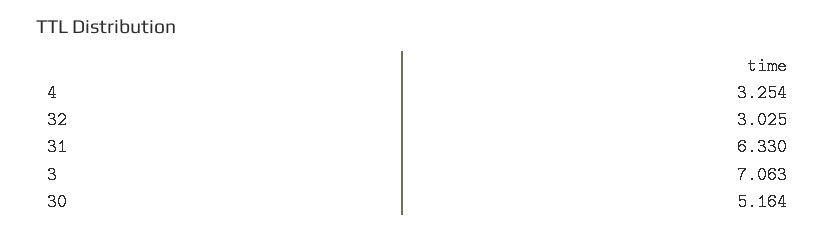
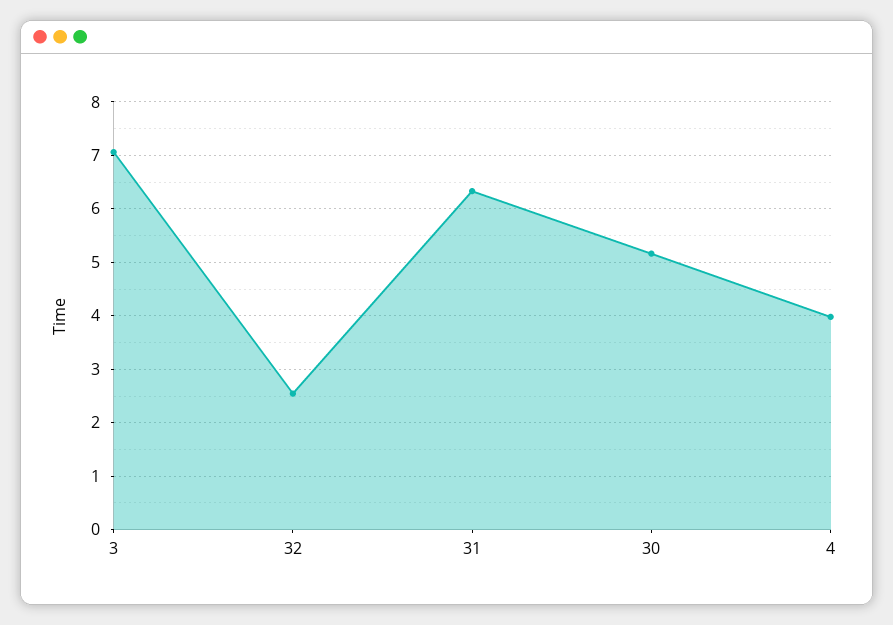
  {
-   "4": 3.254,
+   "4": 4,
-   "32": 3.025,
+   "32": 2.6,
    "31": 6.33,
    "3": 7.063,
    "30": 5.164
  }

